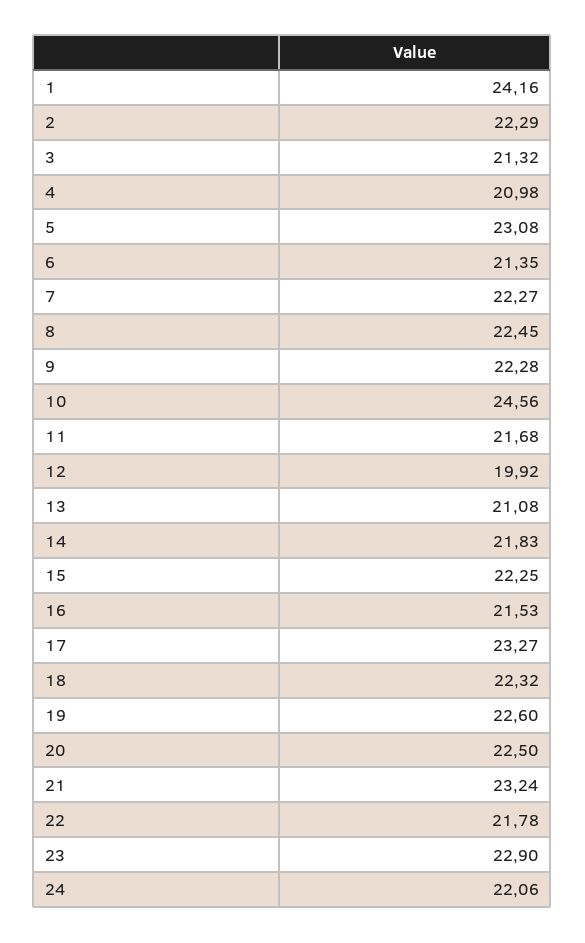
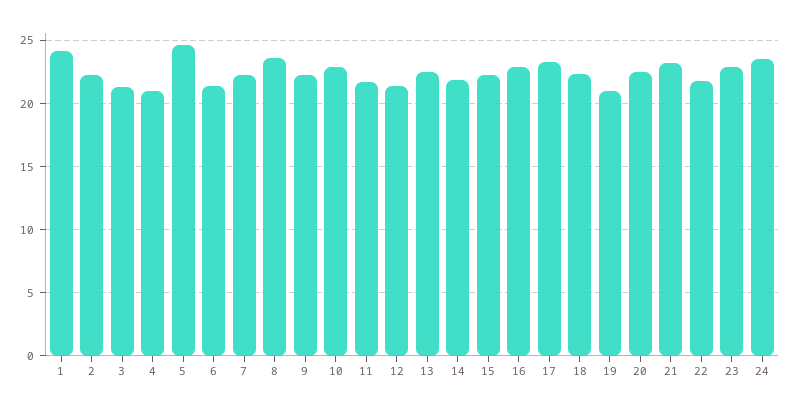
  {
    "1": 24.16,
    "2": 22.29,
    "3": 21.32,
    "4": 20.98,
-   "5": 23.08,
+   "5": 24.5,
    "6": 21.35,
    "7": 22.27,
-   "8": 22.45,
+   "8": 23.5,
    "9": 22.28,
-   "10": 24.56,
+   "10": 23,
    "11": 21.68,
-   "12": 19.92,
+   "12": 21.5,
-   "13": 21.08,
+   "13": 22.5,
    "14": 21.83,
    "15": 22.25,
-   "16": 21.53,
+   "16": 23,
    "17": 23.27,
    "18": 22.32,
-   "19": 22.6,
+   "19": 21,
    "20": 22.5,
    "21": 23.24,
    "22": 21.78,
    "23": 22.9,
-   "24": 22.06
+   "24": 23.5
  }

